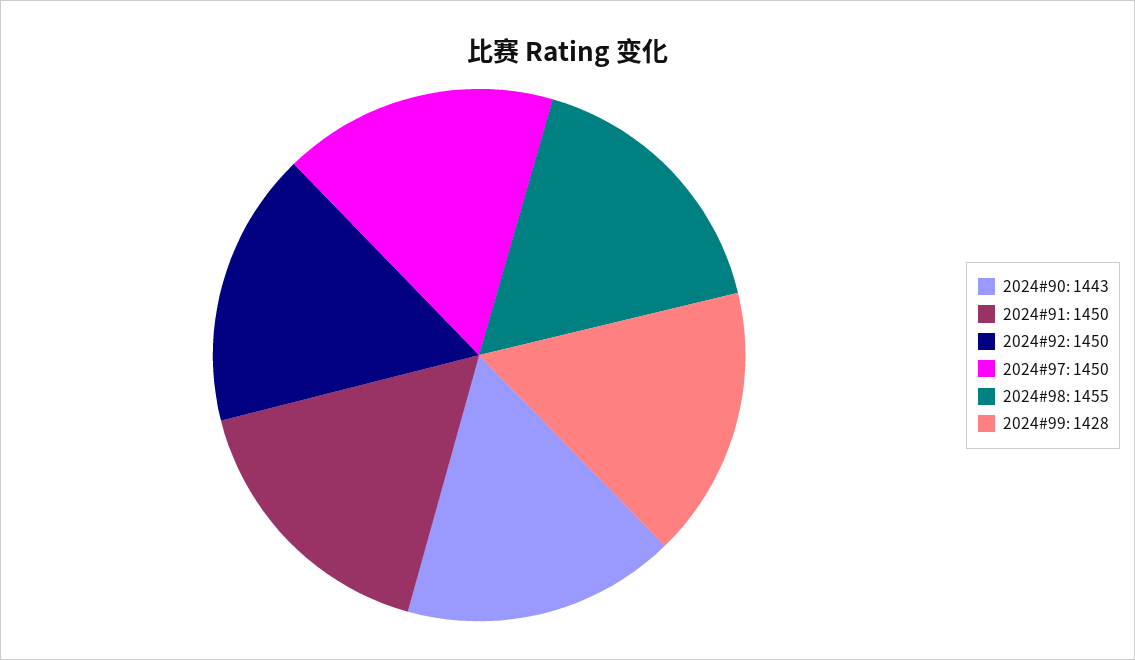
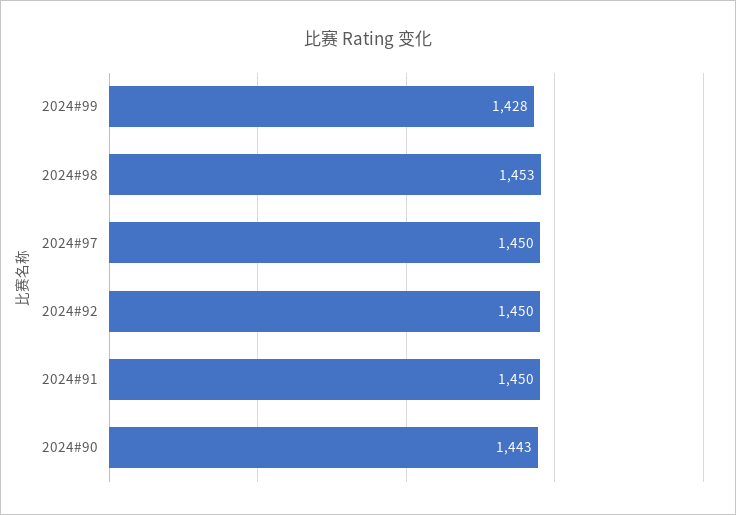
  {
    "2024#90": 1443,
    "2024#91": 1450,
    "2024#92": 1450,
    "2024#97": 1450,
-   "2024#98": 1455,
+   "2024#98": 1453,
    "2024#99": 1428
  }

